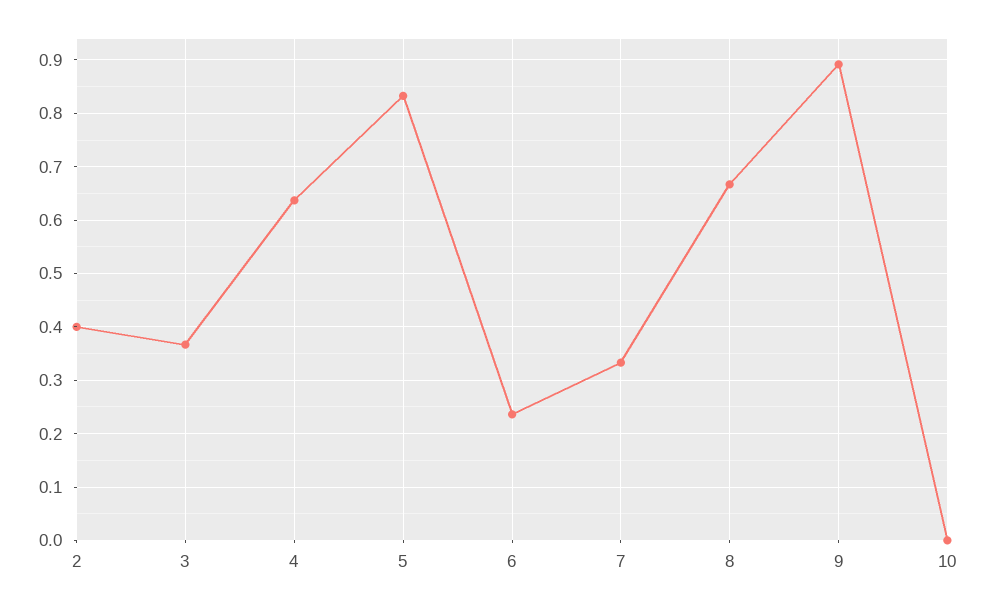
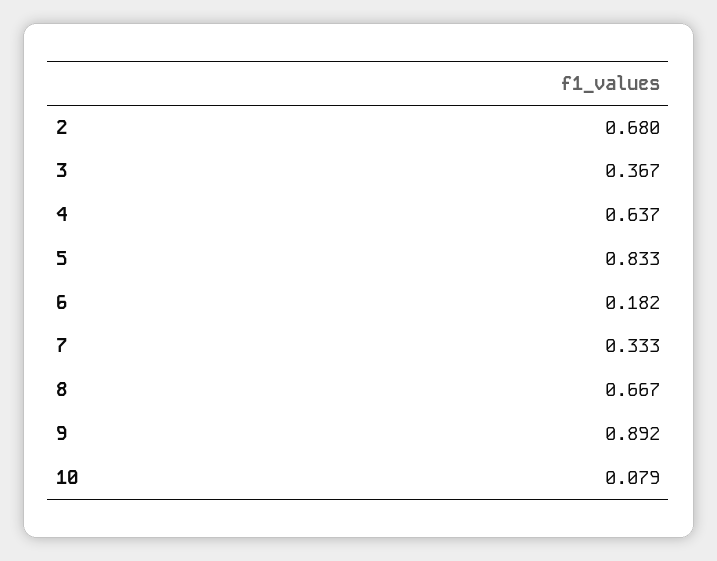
  {
-   "2": 0.4,
+   "2": 0.68,
    "3": 0.367,
    "4": 0.637,
    "5": 0.833,
-   "6": 0.24,
+   "6": 0.182,
    "7": 0.333,
    "8": 0.667,
    "9": 0.892,
-   "10": 0
+   "10": 0.079
  }

